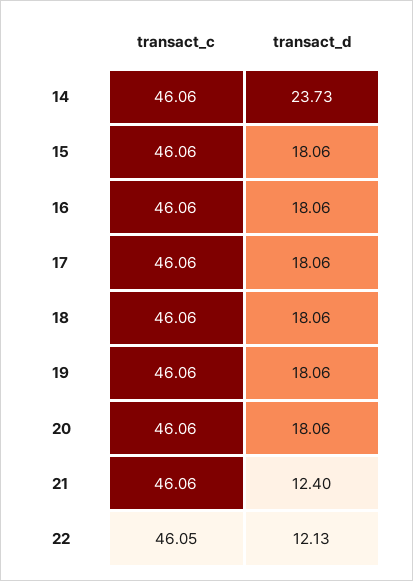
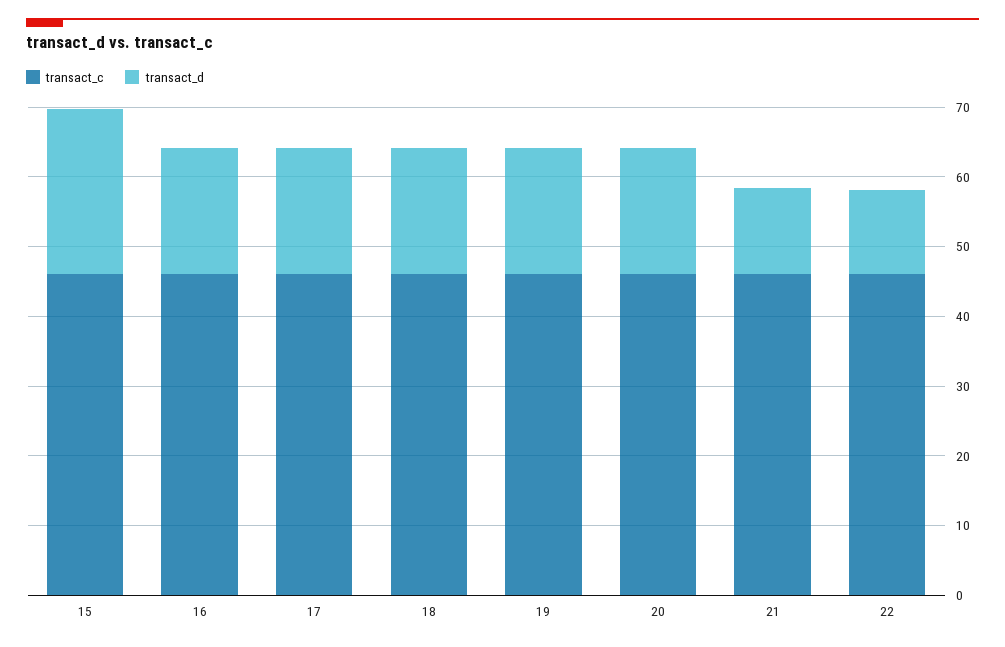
  {
    "transact_c": {
-     "14": 46.06,
      "15": 46.06,
      "16": 46.06,
      "17": 46.06,
      "18": 46.06,
      "19": 46.06,
      "20": 46.06,
      "21": 46.06,
      "22": 46.05
    },
    "transact_d": {
-     "14": 23.73,
-     "15": 18.06,
+     "15": 24,
      "16": 18.06,
      "17": 18.06,
      "18": 18.06,
      "19": 18.06,
      "20": 18.06,
      "21": 12.4,
      "22": 12.13
    }
  }

